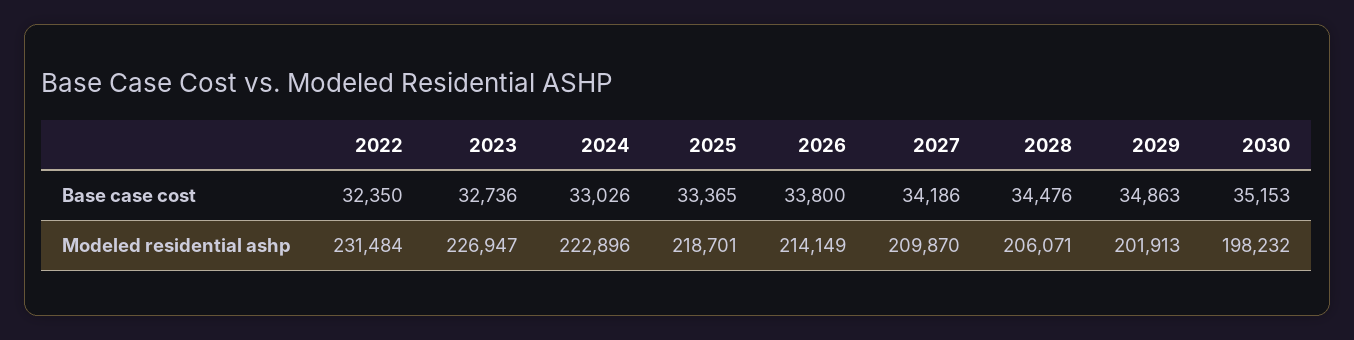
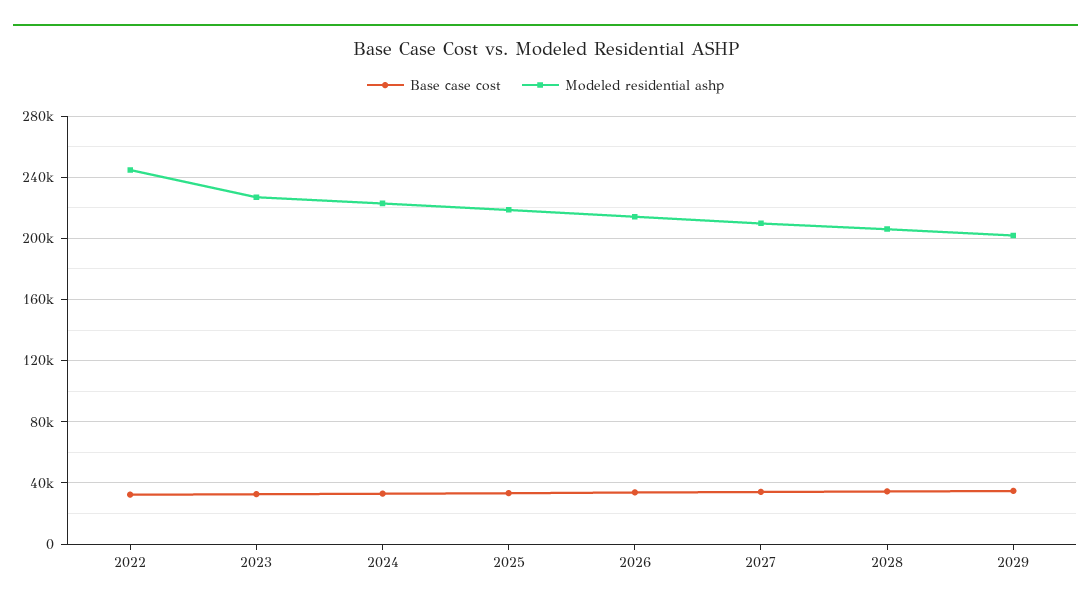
  {
    "Base case cost": {
      "2022": 32350,
      "2023": 32736,
      "2024": 33026,
      "2025": 33365,
      "2026": 33800,
      "2027": 34186,
      "2028": 34476,
-     "2029": 34863,
+     "2029": 34863
-     "2030": 35153
    },
    "Modeled residential ashp": {
-     "2022": 231484,
+     "2022": 245000,
      "2023": 226947,
      "2024": 222896,
      "2025": 218701,
      "2026": 214149,
      "2027": 209870,
      "2028": 206071,
-     "2029": 201913,
+     "2029": 201913
-     "2030": 198232
    }
  }

